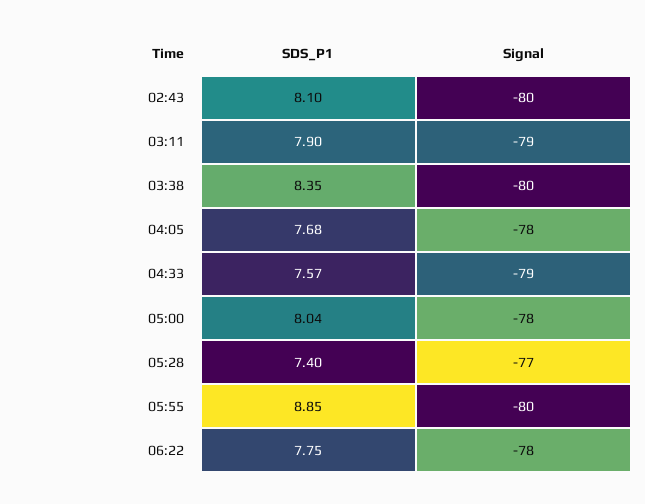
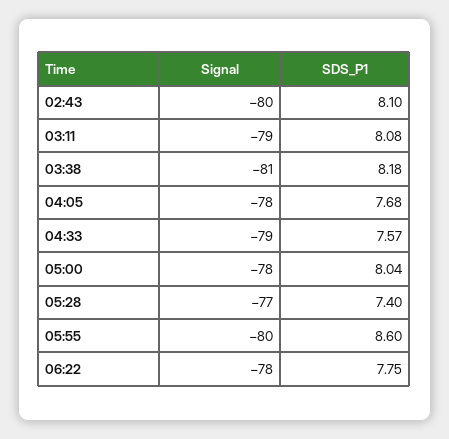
  {
    "SDS_P1": {
      "02:43": 8.1,
-     "03:11": 7.9,
+     "03:11": 8.08,
-     "03:38": 8.35,
+     "03:38": 8.18,
      "04:05": 7.68,
      "04:33": 7.57,
      "05:00": 8.04,
      "05:28": 7.4,
-     "05:55": 8.85,
+     "05:55": 8.6,
      "06:22": 7.75
    },
    "Signal": {
      "02:43": -80,
      "03:11": -79,
-     "03:38": -80,
+     "03:38": -81,
      "04:05": -78,
      "04:33": -79,
      "05:00": -78,
      "05:28": -77,
      "05:55": -80,
      "06:22": -78
    }
  }

